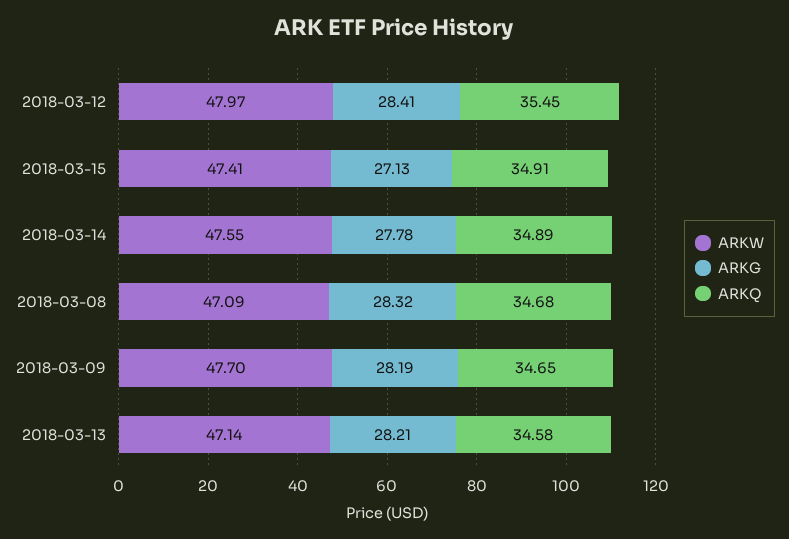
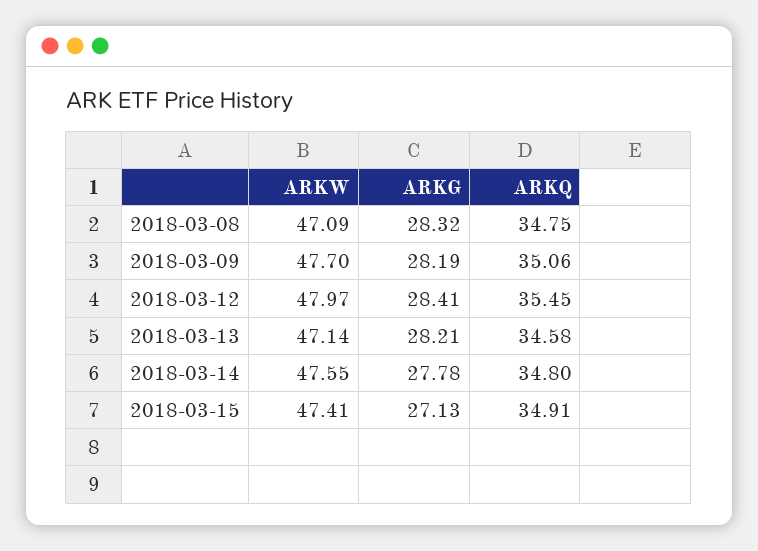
  {
    "ARKW": {
      "2018-03-12": 47.97,
      "2018-03-15": 47.41,
      "2018-03-14": 47.55,
      "2018-03-08": 47.09,
      "2018-03-09": 47.7,
      "2018-03-13": 47.14
    },
    "ARKG": {
      "2018-03-12": 28.41,
      "2018-03-15": 27.13,
      "2018-03-14": 27.78,
      "2018-03-08": 28.32,
      "2018-03-09": 28.19,
      "2018-03-13": 28.21
    },
    "ARKQ": {
      "2018-03-12": 35.45,
      "2018-03-15": 34.91,
-     "2018-03-14": 34.89,
+     "2018-03-14": 34.8,
-     "2018-03-08": 34.68,
+     "2018-03-08": 34.75,
-     "2018-03-09": 34.65,
+     "2018-03-09": 35.06,
      "2018-03-13": 34.58
    }
  }

